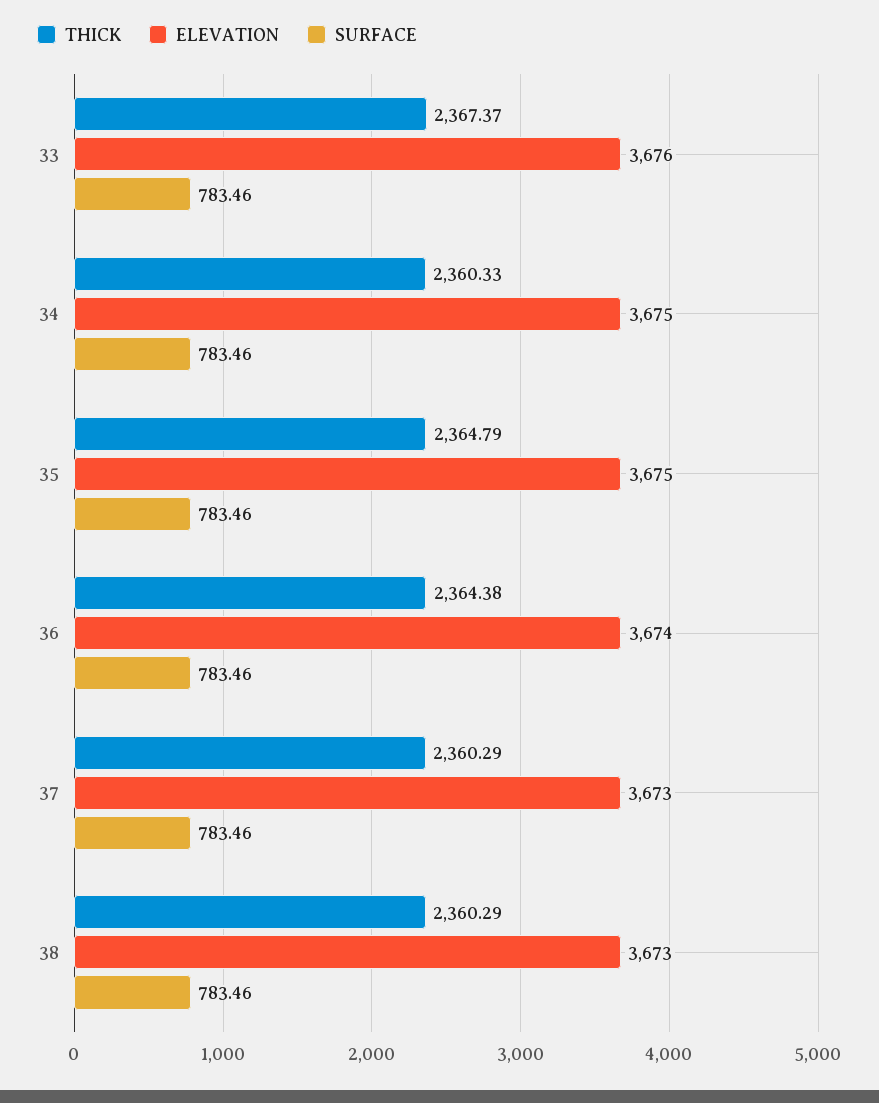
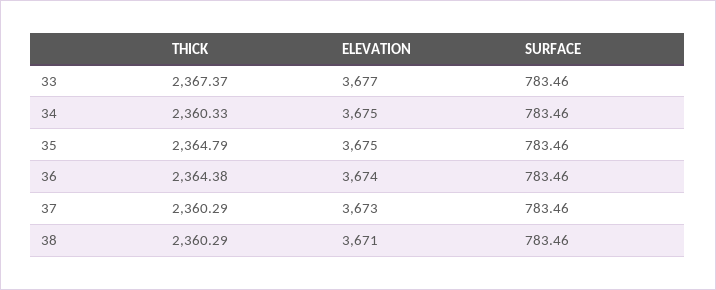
  {
    "THICK": {
      "33": 2367.37,
      "34": 2360.33,
      "35": 2364.79,
      "36": 2364.38,
      "37": 2360.29,
      "38": 2360.29
    },
    "ELEVATION": {
-     "33": 3676,
+     "33": 3677,
      "34": 3675,
      "35": 3675,
      "36": 3674,
      "37": 3673,
-     "38": 3673
+     "38": 3671
    },
    "SURFACE": {
      "33": 783.46,
      "34": 783.46,
      "35": 783.46,
      "36": 783.46,
      "37": 783.46,
      "38": 783.46
    }
  }

